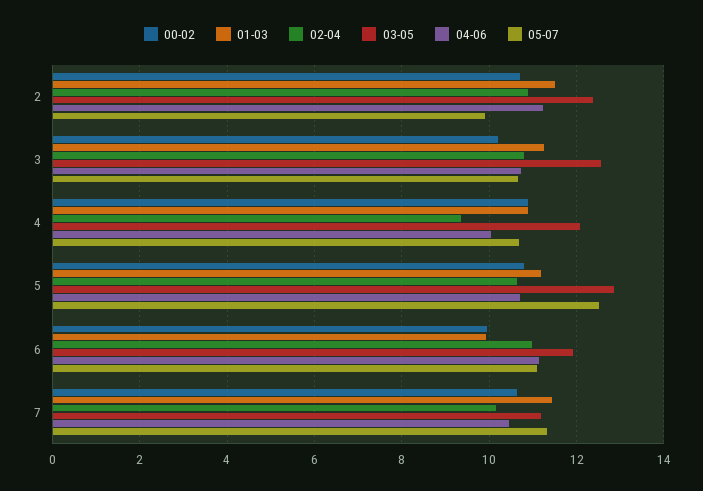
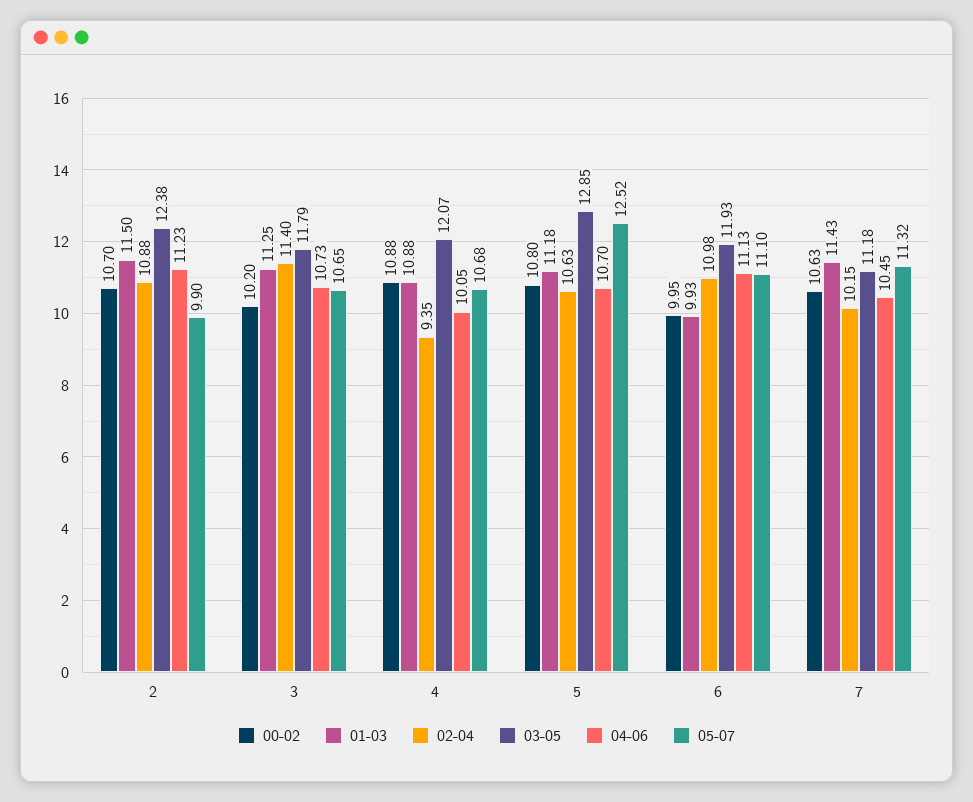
  {
    "00-02": {
      "2": 10.7,
      "3": 10.2,
      "4": 10.88,
      "5": 10.8,
      "6": 9.95,
      "7": 10.63
    },
    "01-03": {
      "2": 11.5,
      "3": 11.25,
      "4": 10.88,
      "5": 11.18,
      "6": 9.93,
      "7": 11.43
    },
    "02-04": {
      "2": 10.88,
-     "3": 10.8,
+     "3": 11.4,
      "4": 9.35,
      "5": 10.63,
      "6": 10.98,
      "7": 10.15
    },
    "03-05": {
      "2": 12.38,
-     "3": 12.6,
+     "3": 11.79,
      "4": 12.07,
      "5": 12.85,
      "6": 11.93,
      "7": 11.18
    },
    "04-06": {
      "2": 11.23,
      "3": 10.73,
      "4": 10.05,
      "5": 10.7,
      "6": 11.13,
      "7": 10.45
    },
    "05-07": {
      "2": 9.9,
      "3": 10.65,
      "4": 10.68,
      "5": 12.52,
      "6": 11.1,
      "7": 11.32
    }
  }

